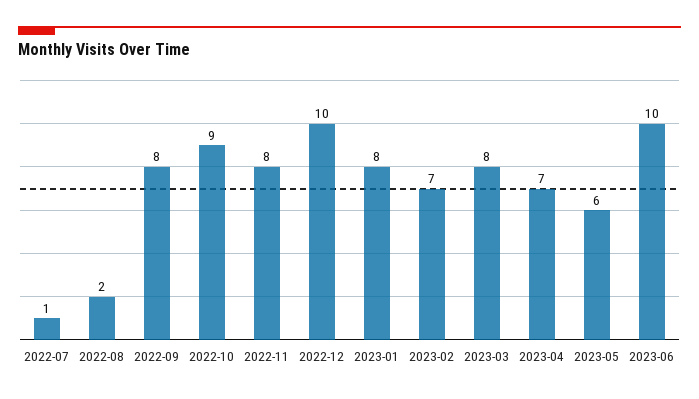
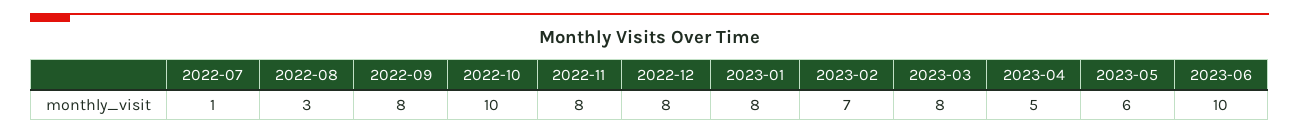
  {
    "2022-07": 1,
-   "2022-08": 2,
+   "2022-08": 3,
    "2022-09": 8,
-   "2022-10": 9,
+   "2022-10": 10,
    "2022-11": 8,
-   "2022-12": 10,
+   "2022-12": 8,
    "2023-01": 8,
    "2023-02": 7,
    "2023-03": 8,
-   "2023-04": 7,
+   "2023-04": 5,
    "2023-05": 6,
    "2023-06": 10
  }

